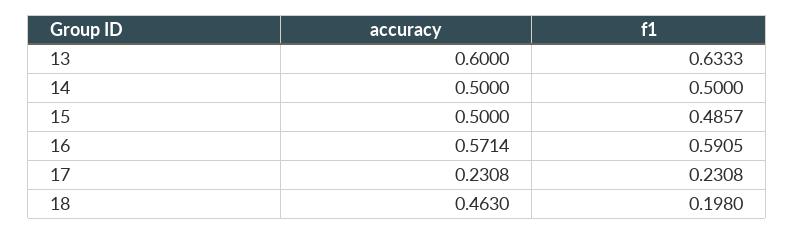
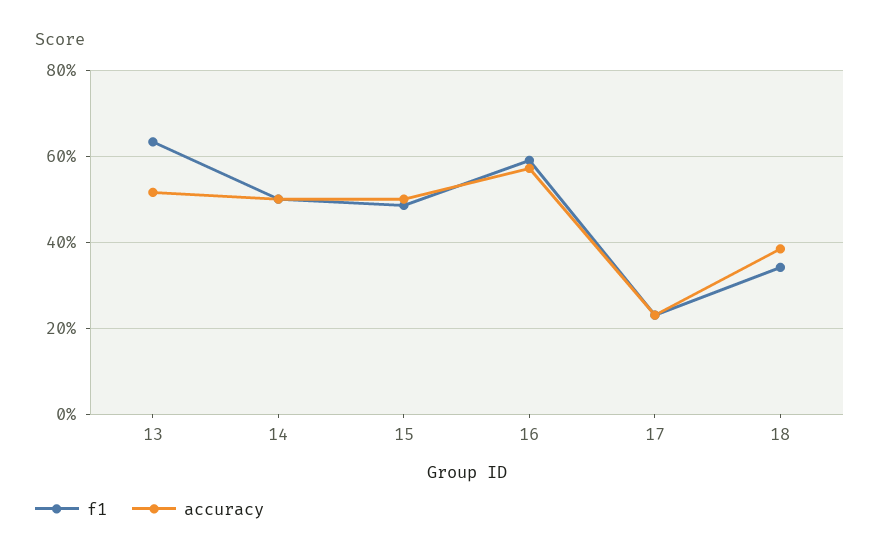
  {
    "accuracy": {
-     "13": 0.6,
+     "13": 0.52,
      "14": 0.5,
      "15": 0.5,
      "16": 0.5714,
      "17": 0.2308,
-     "18": 0.463
+     "18": 0.38
    },
    "f1": {
      "13": 0.6333,
      "14": 0.5,
      "15": 0.4857,
      "16": 0.5905,
      "17": 0.2308,
-     "18": 0.198
+     "18": 0.34
    }
  }

